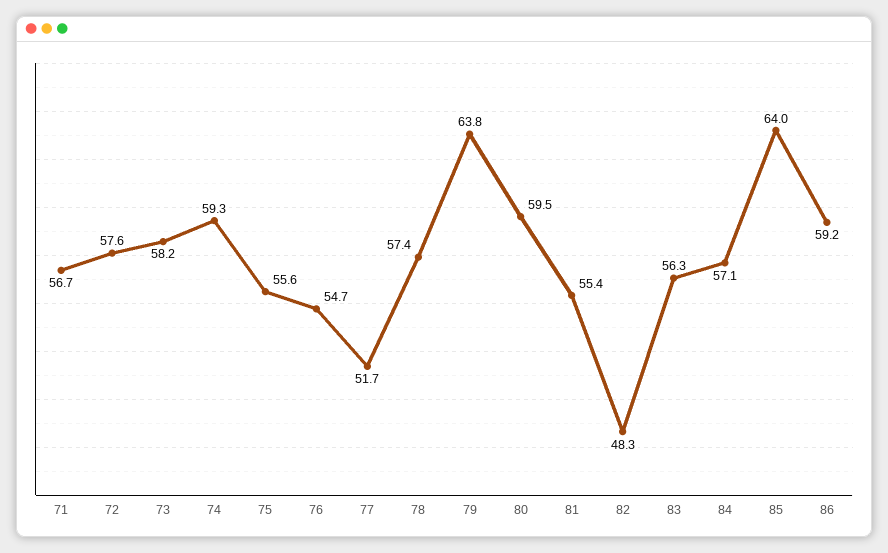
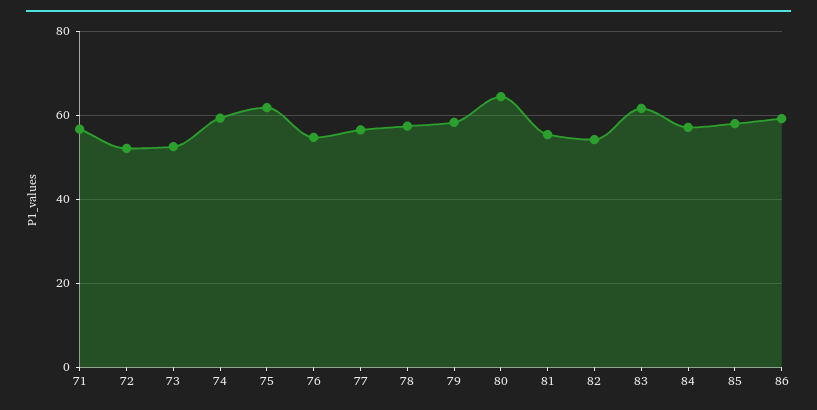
  {
    "71": 56.7,
-   "72": 57.6,
+   "72": 52,
-   "73": 58.2,
+   "73": 52,
    "74": 59.3,
-   "75": 55.6,
+   "75": 62,
    "76": 54.7,
-   "77": 51.7,
+   "77": 56,
    "78": 57.4,
-   "79": 63.8,
+   "79": 58,
-   "80": 59.5,
+   "80": 64,
    "81": 55.4,
-   "82": 48.3,
+   "82": 54,
-   "83": 56.3,
+   "83": 62,
    "84": 57.1,
-   "85": 64,
+   "85": 58,
    "86": 59.2
  }

